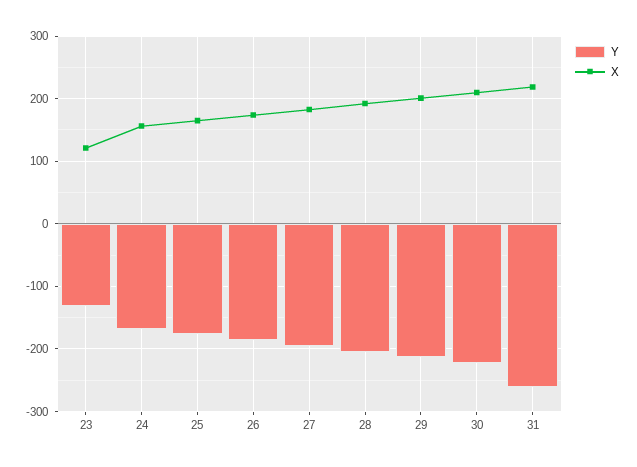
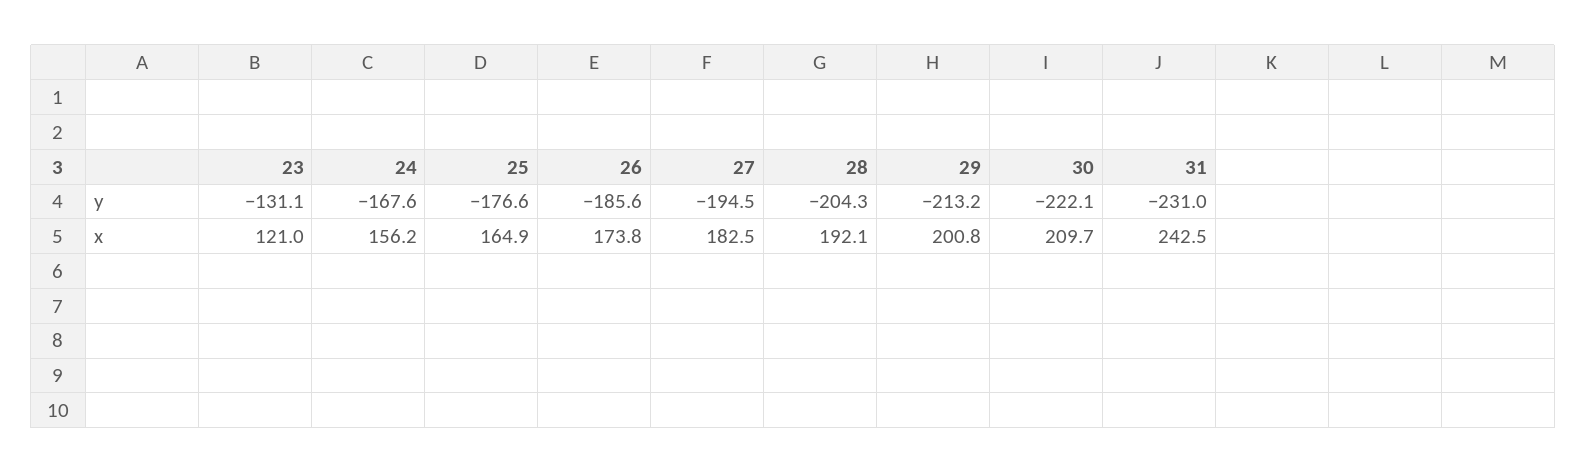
  {
    "Y": {
      "23": -131.1,
      "24": -167.6,
      "25": -176.6,
      "26": -185.6,
      "27": -194.5,
      "28": -204.3,
      "29": -213.2,
      "30": -222.1,
-     "31": -260
+     "31": -231
    },
    "X": {
      "23": 121,
      "24": 156.2,
      "25": 164.9,
      "26": 173.8,
      "27": 182.5,
      "28": 192.1,
      "29": 200.8,
      "30": 209.7,
-     "31": 220
+     "31": 242.5
    }
  }

